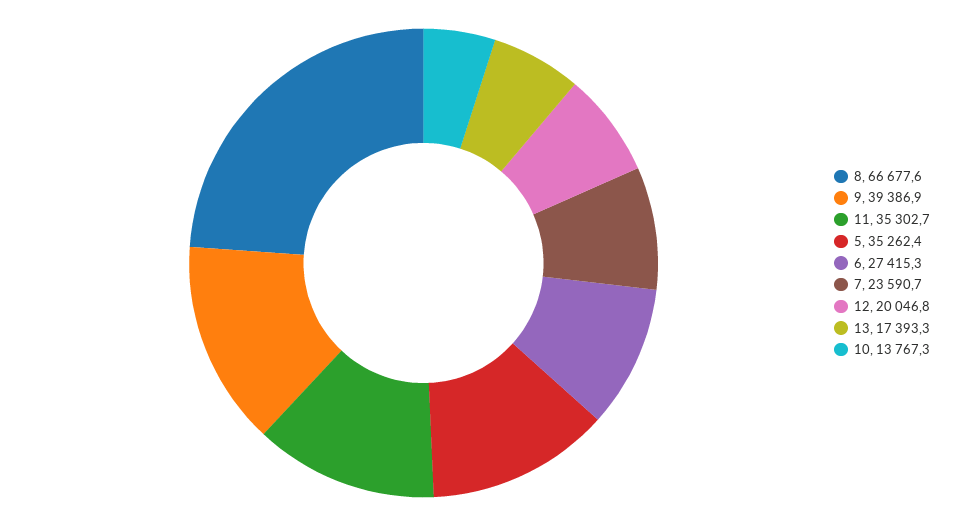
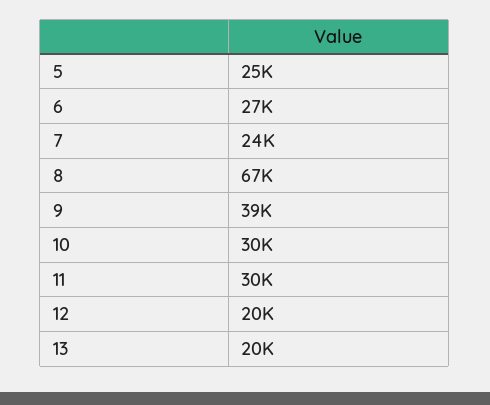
  {
    "8": 66677.6,
    "9": 39386.9,
-   "11": 35302.7,
+   "11": 30000,
-   "5": 35262.4,
+   "5": 25000,
    "6": 27415.3,
    "7": 23590.7,
    "12": 20046.8,
-   "13": 17393.3,
+   "13": 20000,
-   "10": 13767.3
+   "10": 30000
  }

